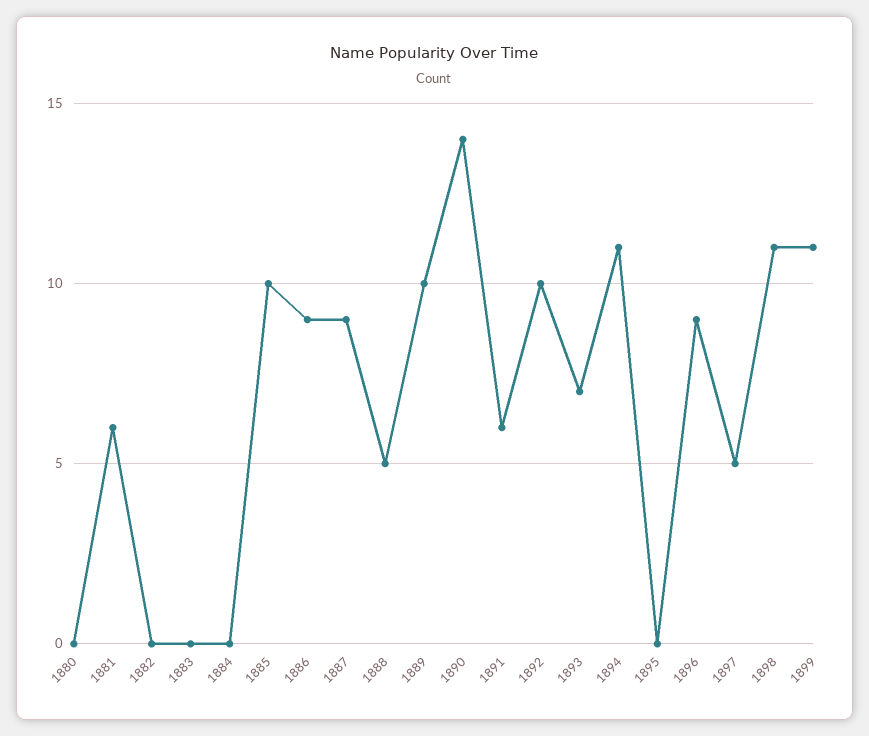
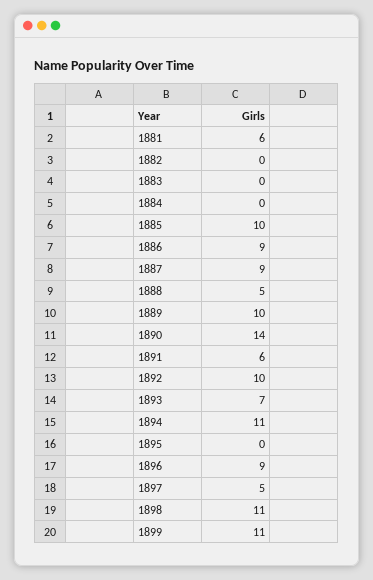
  {
-   "1880": 0,
    "1881": 6,
    "1882": 0,
    "1883": 0,
    "1884": 0,
    "1885": 10,
    "1886": 9,
    "1887": 9,
    "1888": 5,
    "1889": 10,
    "1890": 14,
    "1891": 6,
    "1892": 10,
    "1893": 7,
    "1894": 11,
    "1895": 0,
    "1896": 9,
    "1897": 5,
    "1898": 11,
    "1899": 11
  }

